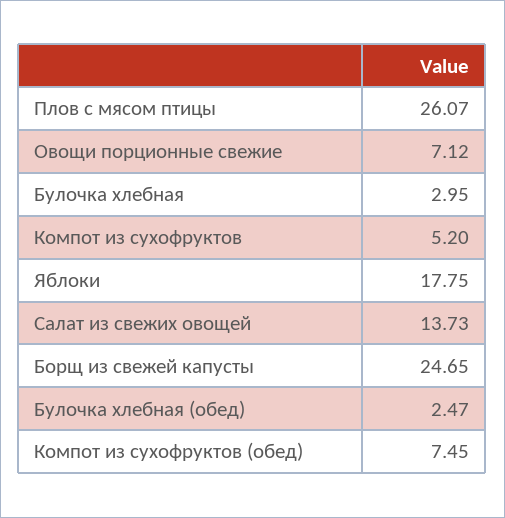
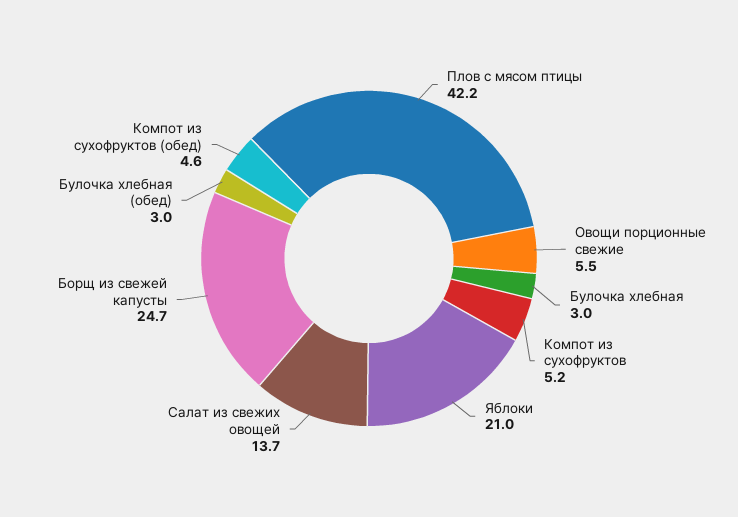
  {
-   "Плов с мясом птицы": 26.07,
+   "Плов с мясом птицы": 42.2,
-   "Овощи порционные свежие": 7.12,
+   "Овощи порционные свежие": 5.5,
    "Булочка хлебная": 2.95,
    "Компот из сухофруктов": 5.2,
-   "Яблоки": 17.75,
+   "Яблоки": 21,
    "Салат из свежих овощей": 13.73,
    "Борщ из свежей капусты": 24.65,
-   "Булочка хлебная (обед)": 2.47,
+   "Булочка хлебная (обед)": 3,
-   "Компот из сухофруктов (обед)": 7.45
+   "Компот из сухофруктов (обед)": 4.6
  }

